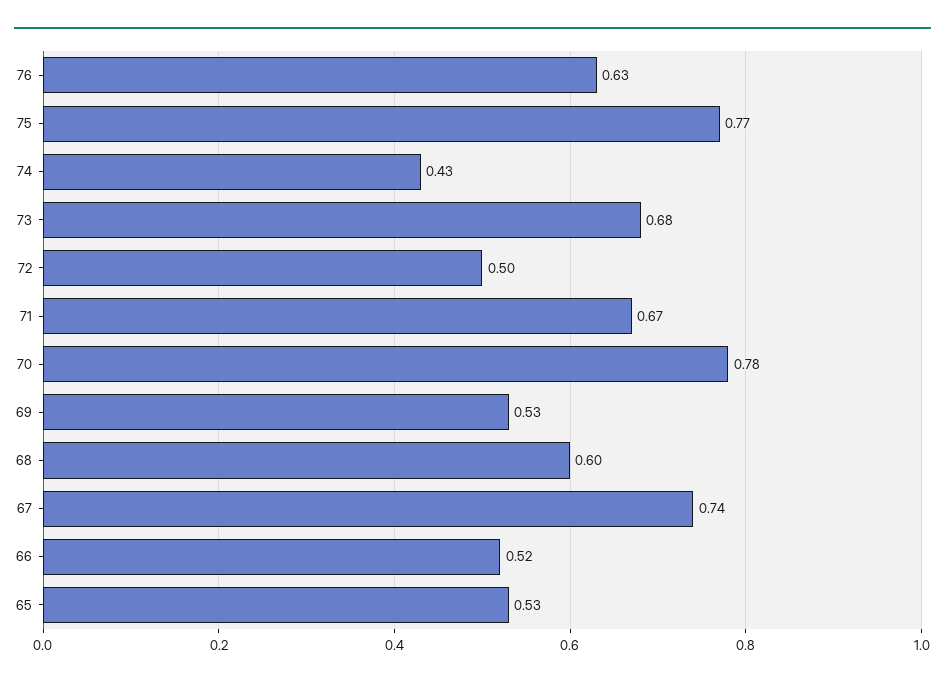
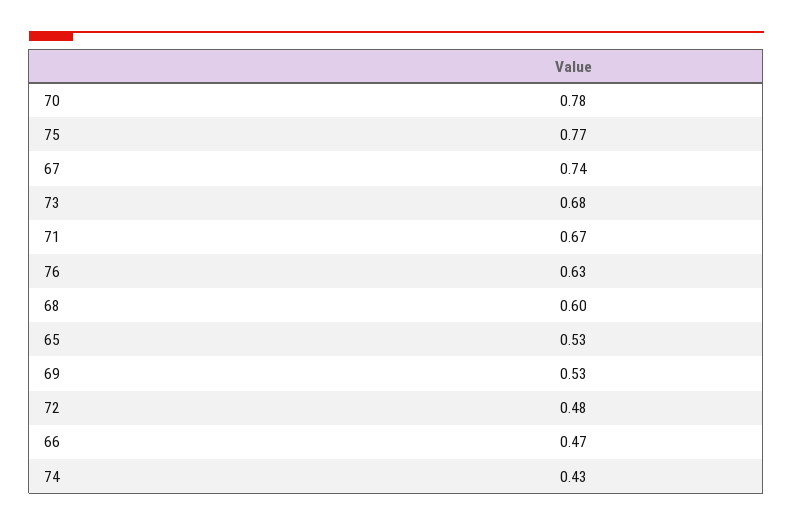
  {
    "76": 0.63,
    "75": 0.77,
    "74": 0.43,
    "73": 0.68,
-   "72": 0.5,
+   "72": 0.48,
    "71": 0.67,
    "70": 0.78,
    "69": 0.53,
    "68": 0.6,
    "67": 0.74,
-   "66": 0.52,
+   "66": 0.47,
    "65": 0.53
  }

